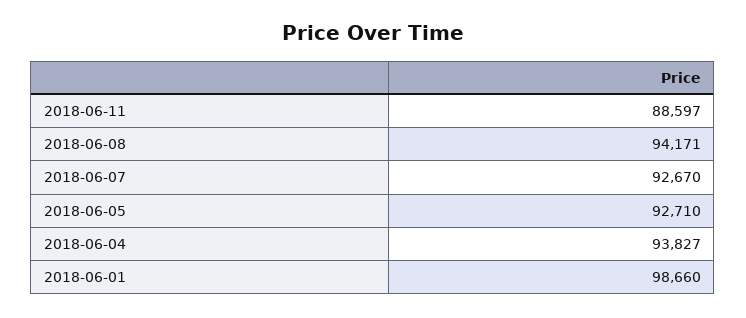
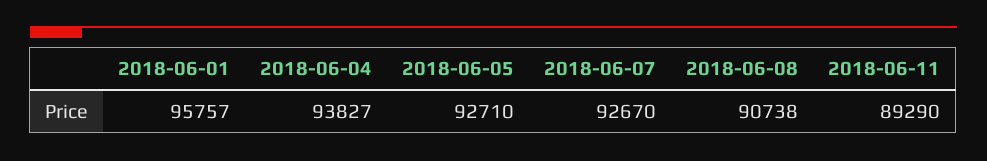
  {
-   "2018-06-11": 88597,
+   "2018-06-11": 89290,
-   "2018-06-08": 94171,
+   "2018-06-08": 90738,
    "2018-06-07": 92670,
    "2018-06-05": 92710,
    "2018-06-04": 93827,
-   "2018-06-01": 98660
+   "2018-06-01": 95757
  }

